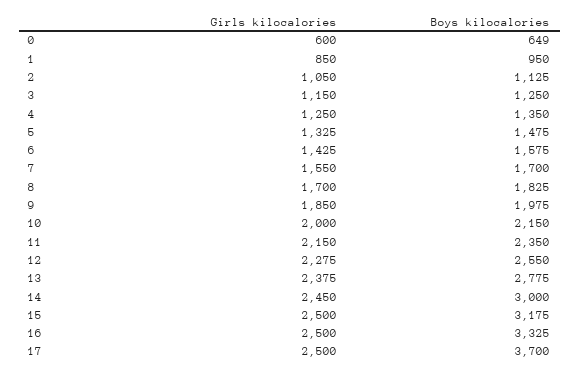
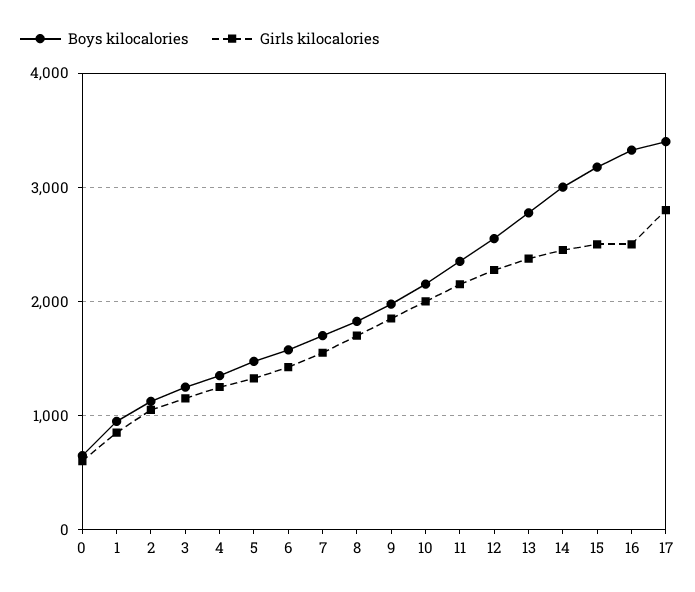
  {
    "Girls kilocalories": {
      "0": 600,
      "1": 850,
      "2": 1050,
      "3": 1150,
      "4": 1250,
      "5": 1325,
      "6": 1425,
      "7": 1550,
      "8": 1700,
      "9": 1850,
      "10": 2000,
      "11": 2150,
      "12": 2275,
      "13": 2375,
      "14": 2450,
      "15": 2500,
      "16": 2500,
-     "17": 2500
+     "17": 2800
    },
    "Boys kilocalories": {
      "0": 649,
      "1": 950,
      "2": 1125,
      "3": 1250,
      "4": 1350,
      "5": 1475,
      "6": 1575,
      "7": 1700,
      "8": 1825,
      "9": 1975,
      "10": 2150,
      "11": 2350,
      "12": 2550,
      "13": 2775,
      "14": 3000,
      "15": 3175,
      "16": 3325,
-     "17": 3700
+     "17": 3400
    }
  }

